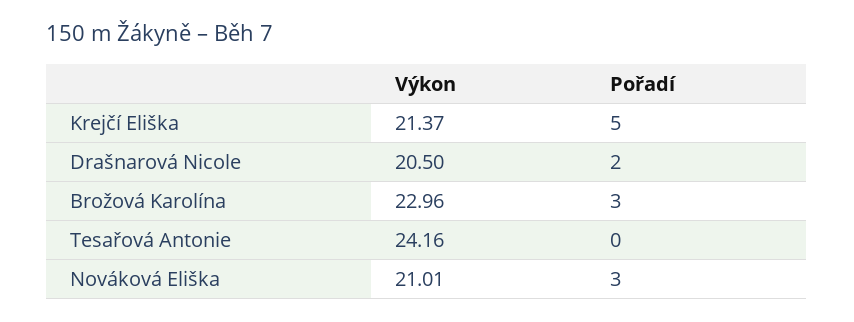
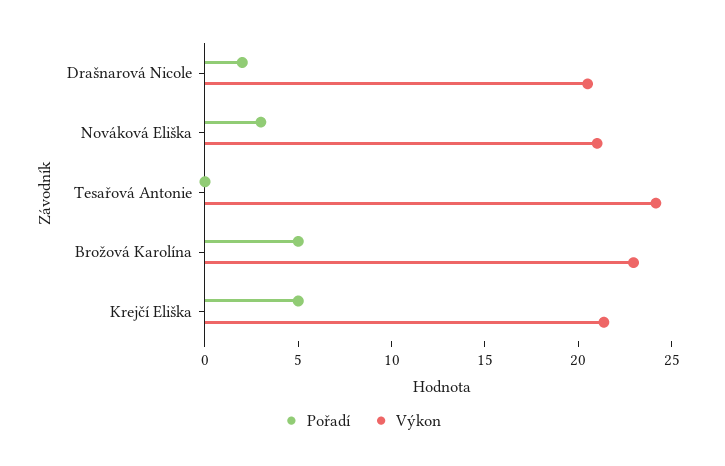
  {
    "Výkon": {
      "Krejčí Eliška": 21.37,
      "Drašnarová Nicole": 20.5,
      "Brožová Karolína": 22.96,
      "Tesařová Antonie": 24.16,
      "Nováková Eliška": 21.01
    },
    "Pořadí": {
      "Krejčí Eliška": 5,
      "Drašnarová Nicole": 2,
-     "Brožová Karolína": 3,
+     "Brožová Karolína": 5,
      "Tesařová Antonie": 0,
      "Nováková Eliška": 3
    }
  }

